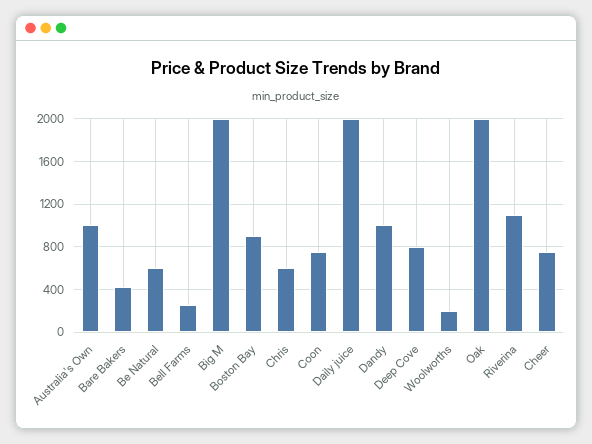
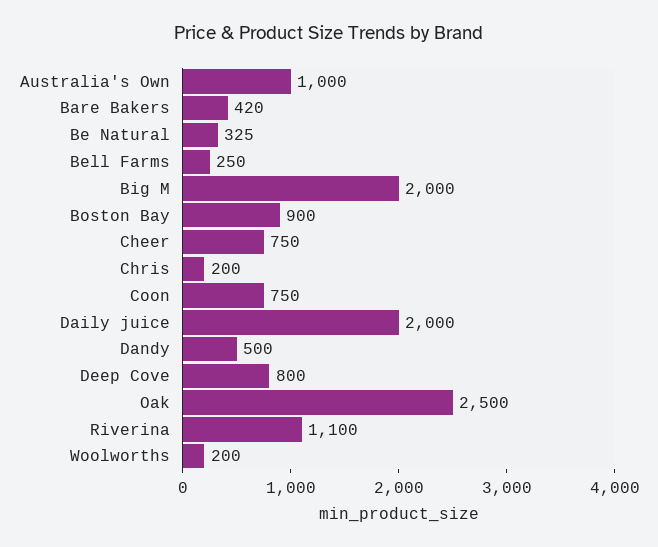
  {
    "Australia's Own": 1000,
    "Bare Bakers": 420,
-   "Be Natural": 600,
+   "Be Natural": 325,
    "Bell Farms": 250,
    "Big M": 2000,
    "Boston Bay": 900,
-   "Chris": 600,
+   "Chris": 200,
    "Coon": 750,
    "Daily juice": 2000,
-   "Dandy": 1000,
+   "Dandy": 500,
    "Deep Cove": 800,
    "Woolworths": 200,
-   "Oak": 2000,
+   "Oak": 2500,
    "Riverina": 1100,
    "Cheer": 750
  }

